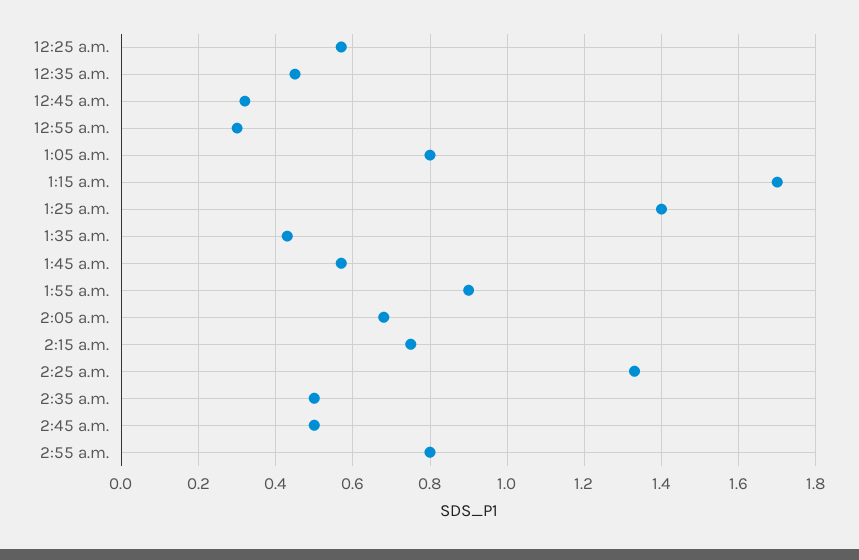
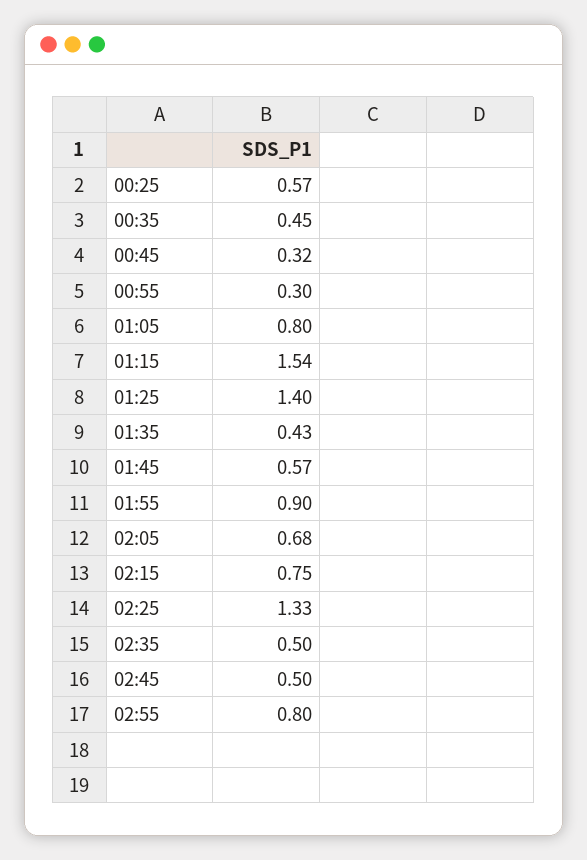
  {
    "12:25 a.m.": 0.57,
    "12:35 a.m.": 0.45,
    "12:45 a.m.": 0.32,
    "12:55 a.m.": 0.3,
    "1:05 a.m.": 0.8,
-   "1:15 a.m.": 1.7,
+   "1:15 a.m.": 1.54,
    "1:25 a.m.": 1.4,
    "1:35 a.m.": 0.43,
    "1:45 a.m.": 0.57,
    "1:55 a.m.": 0.9,
    "2:05 a.m.": 0.68,
    "2:15 a.m.": 0.75,
    "2:25 a.m.": 1.33,
    "2:35 a.m.": 0.5,
    "2:45 a.m.": 0.5,
    "2:55 a.m.": 0.8
  }

